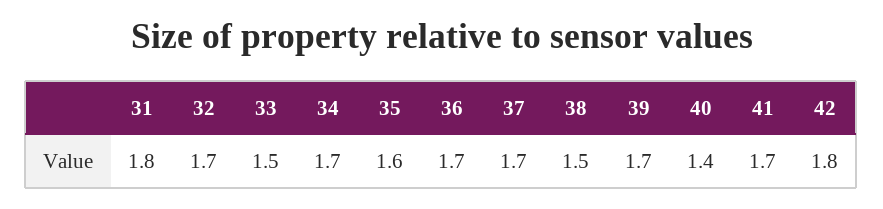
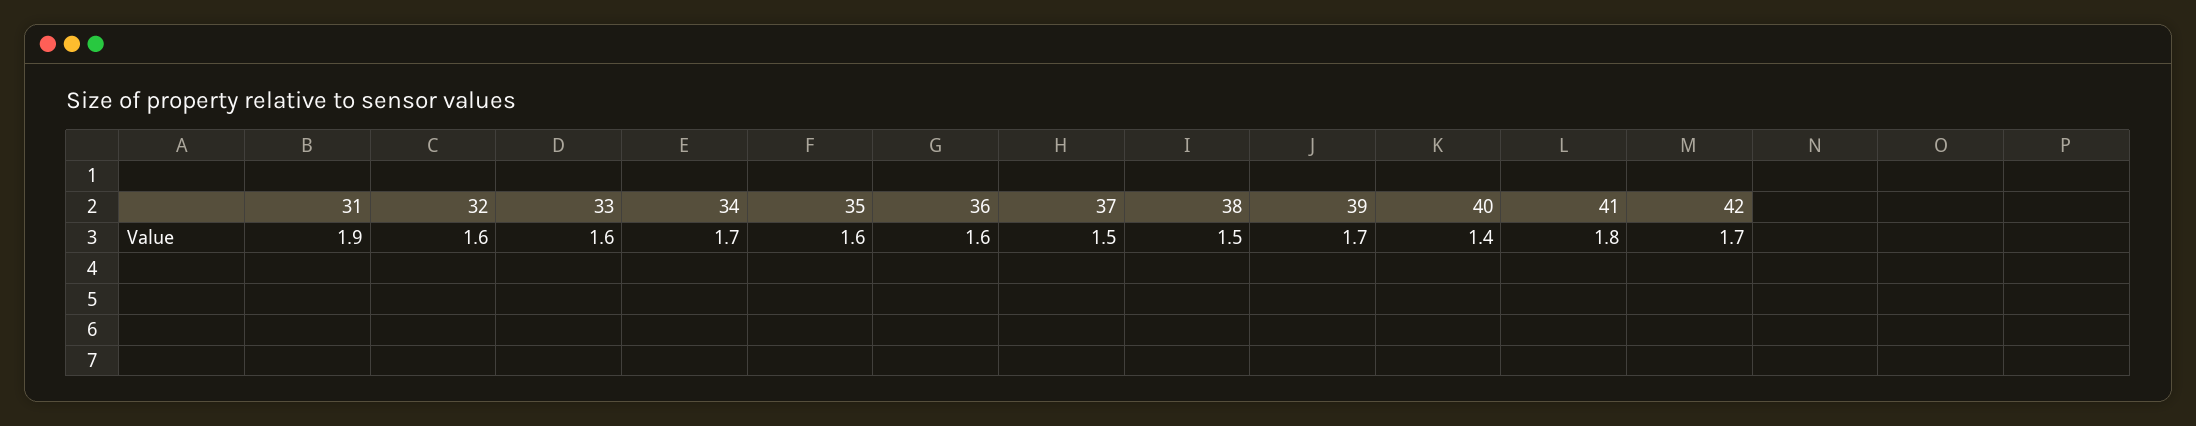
  {
-   "31": 1.8,
+   "31": 1.9,
-   "32": 1.7,
+   "32": 1.6,
-   "33": 1.5,
+   "33": 1.6,
    "34": 1.7,
    "35": 1.6,
-   "36": 1.7,
+   "36": 1.6,
-   "37": 1.7,
+   "37": 1.5,
    "38": 1.5,
    "39": 1.7,
    "40": 1.4,
-   "41": 1.7,
+   "41": 1.8,
-   "42": 1.8
+   "42": 1.7
  }

